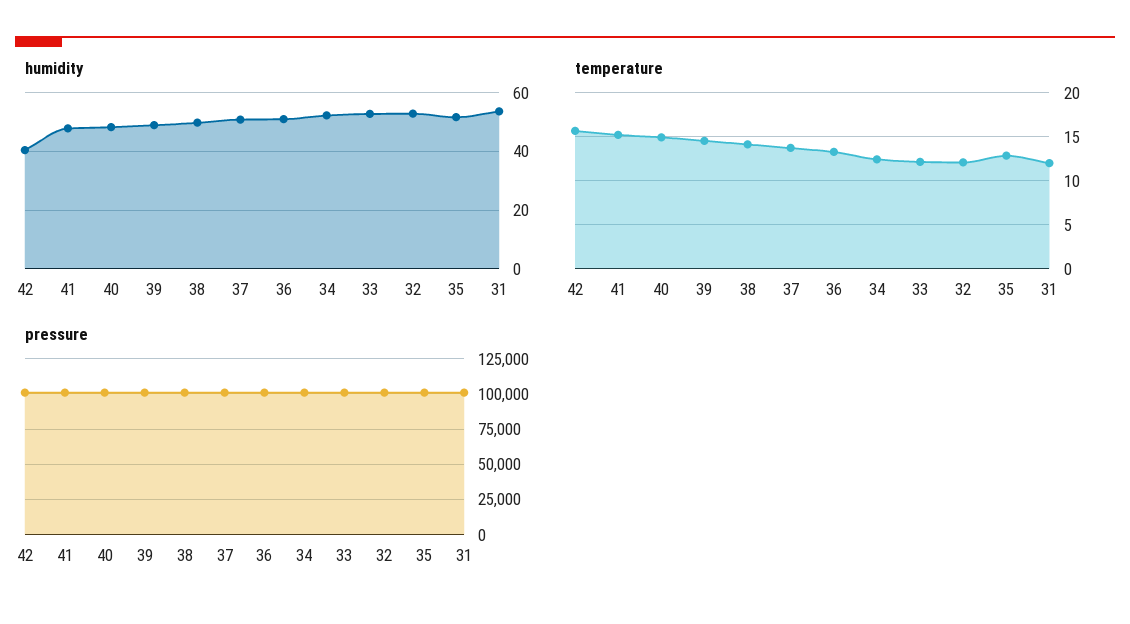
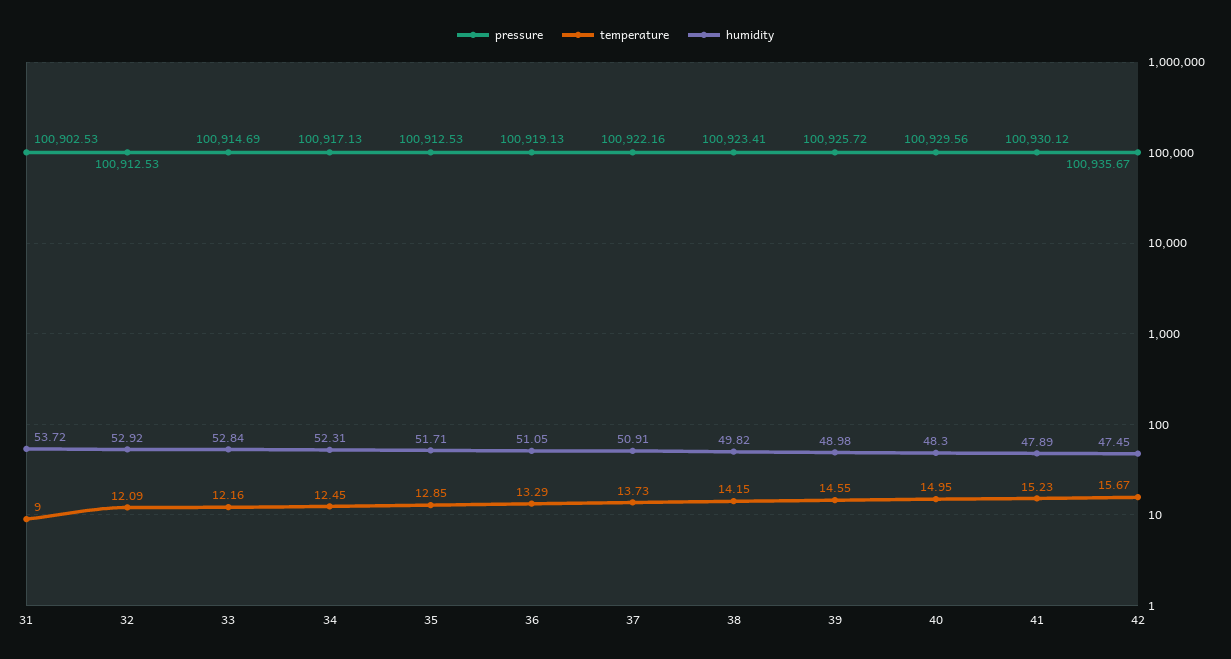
  {
    "humidity": {
-     "42": 40,
+     "42": 47.45,
      "41": 47.89,
      "40": 48.3,
      "39": 48.98,
      "38": 49.82,
      "37": 50.91,
      "36": 51.05,
      "34": 52.31,
      "33": 52.84,
      "32": 52.92,
      "35": 51.71,
      "31": 53.72
    },
    "temperature": {
      "42": 15.67,
      "41": 15.23,
      "40": 14.95,
      "39": 14.55,
      "38": 14.15,
      "37": 13.73,
      "36": 13.29,
      "34": 12.45,
      "33": 12.16,
      "32": 12.09,
      "35": 12.85,
-     "31": 12
+     "31": 9
    },
    "pressure": {
      "42": 100935.67,
      "41": 100930.12,
      "40": 100929.56,
      "39": 100925.72,
      "38": 100923.41,
      "37": 100922.16,
      "36": 100919.13,
      "34": 100917.13,
      "33": 100914.69,
      "32": 100912.53,
      "35": 100912.53,
      "31": 100902.53
    }
  }

